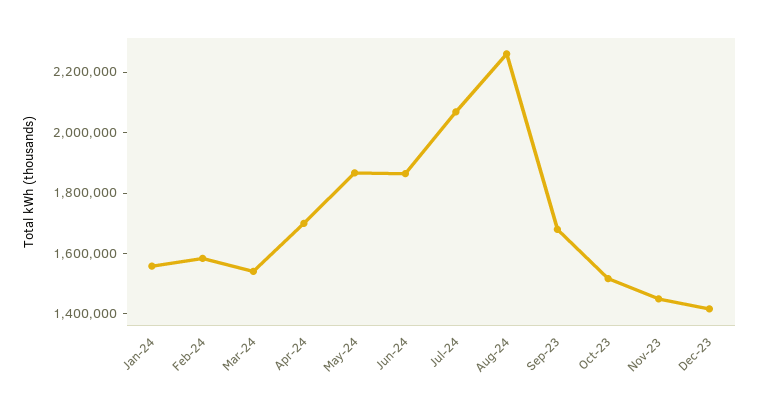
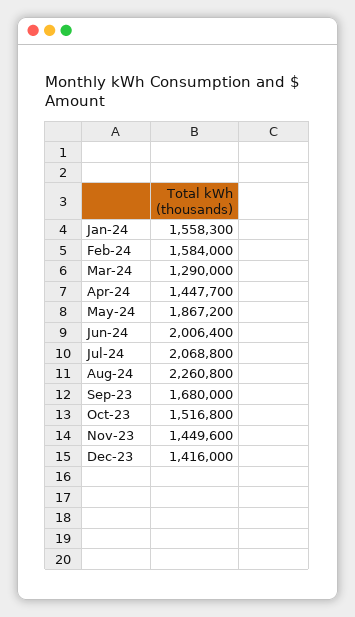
  {
    "Jan-24": 1558300,
    "Feb-24": 1584000,
-   "Mar-24": 1550000,
+   "Mar-24": 1290000,
-   "Apr-24": 1700000,
+   "Apr-24": 1447700,
    "May-24": 1867200,
-   "Jun-24": 1850000,
+   "Jun-24": 2006400,
    "Jul-24": 2068800,
    "Aug-24": 2260800,
    "Sep-23": 1680000,
    "Oct-23": 1516800,
    "Nov-23": 1449600,
    "Dec-23": 1416000
  }

